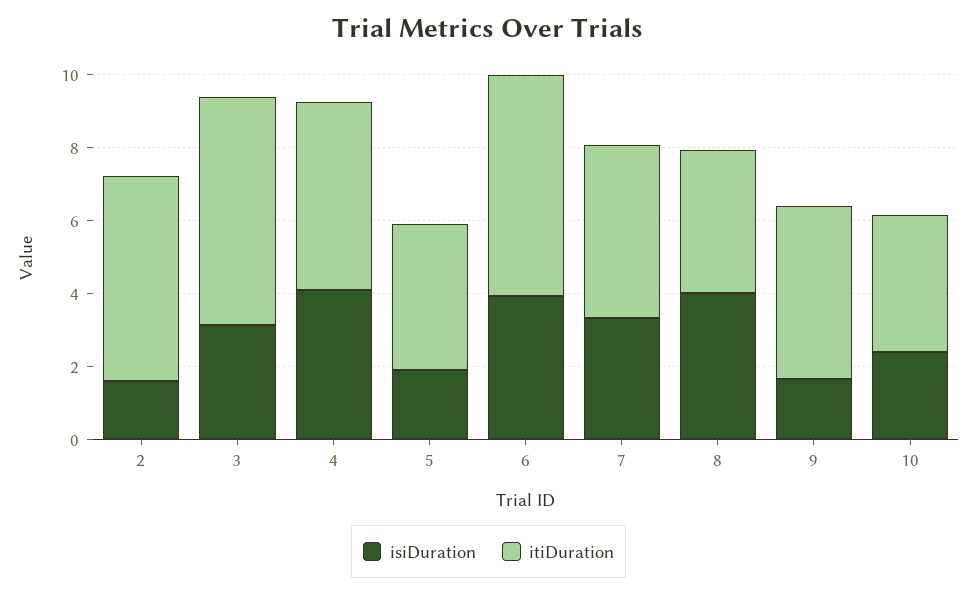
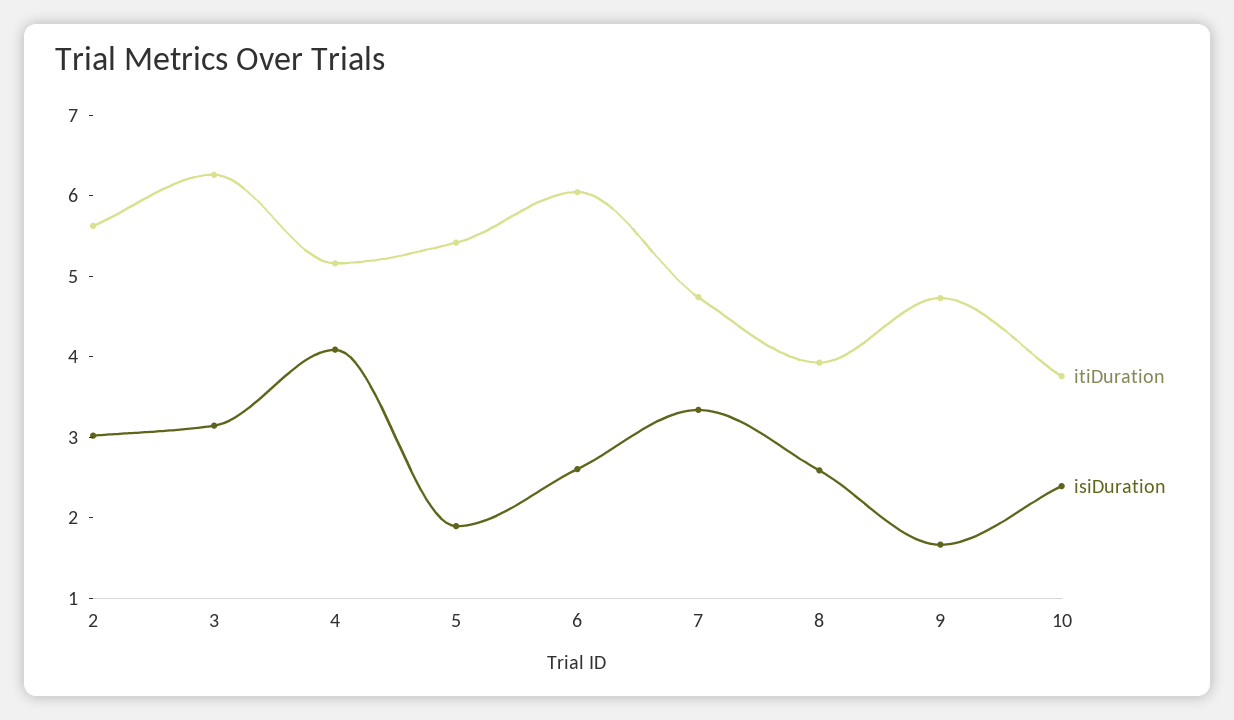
  {
    "isiDuration": {
-     "2": 1.5,
+     "2": 3,
      "3": 3.2,
      "4": 4,
      "5": 1.8,
-     "6": 4,
+     "6": 2.6,
      "7": 3.4,
-     "8": 4,
+     "8": 2.6,
      "9": 1.6,
      "10": 2.4
    },
    "itiDuration": {
      "2": 5.6,
      "3": 6.2,
      "4": 5.2,
-     "5": 4,
+     "5": 5.4,
      "6": 6,
      "7": 4.8,
      "8": 4,
      "9": 4.8,
      "10": 3.8
    }
  }

